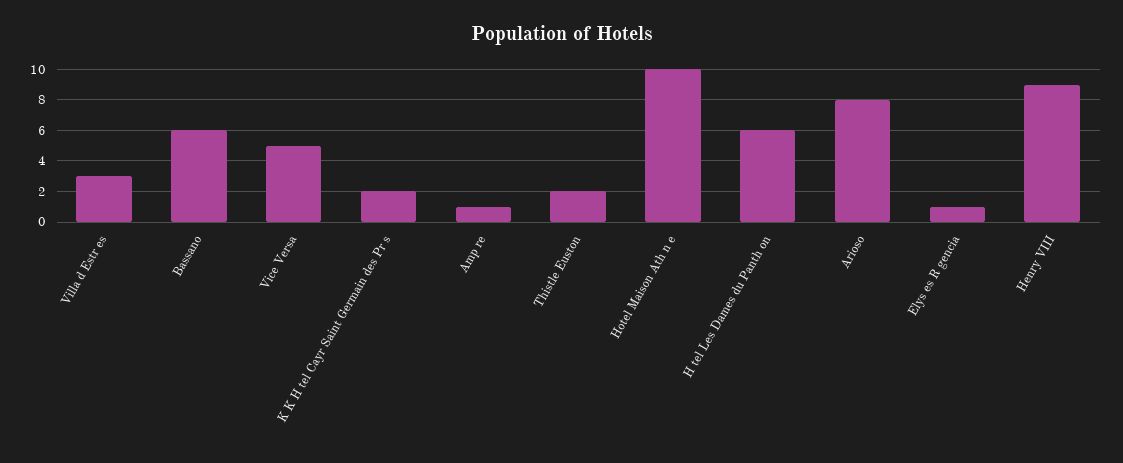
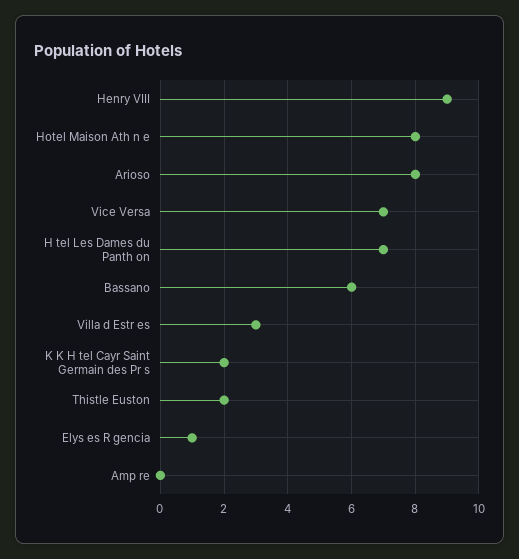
  {
    "Villa d Estr es": 3,
    "Bassano": 6,
-   "Vice Versa": 5,
+   "Vice Versa": 7,
    "K K H tel Cayr Saint Germain des Pr s": 2,
-   "Amp re": 1,
+   "Amp re": 0,
    "Thistle Euston": 2,
-   "Hotel Maison Ath n e": 10,
+   "Hotel Maison Ath n e": 8,
-   "H tel Les Dames du Panth on": 6,
+   "H tel Les Dames du Panth on": 7,
    "Arioso": 8,
    "Elys es R gencia": 1,
    "Henry VIII": 9
  }

